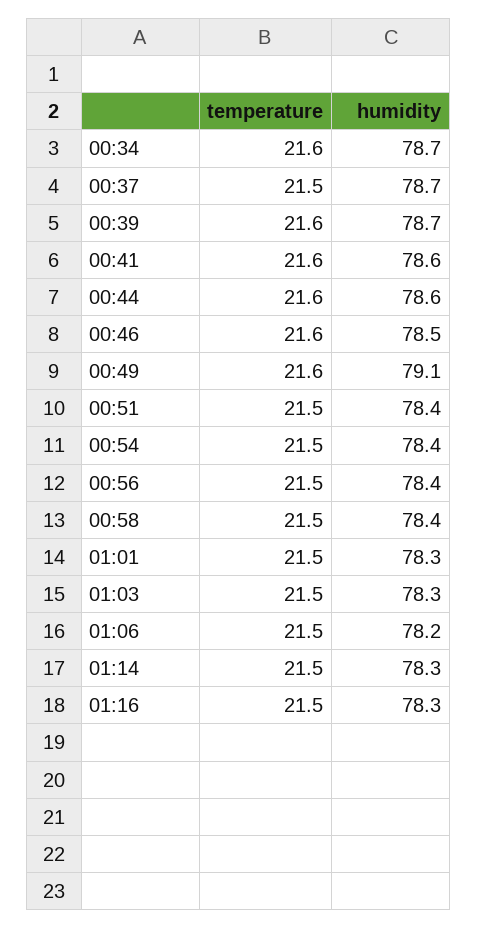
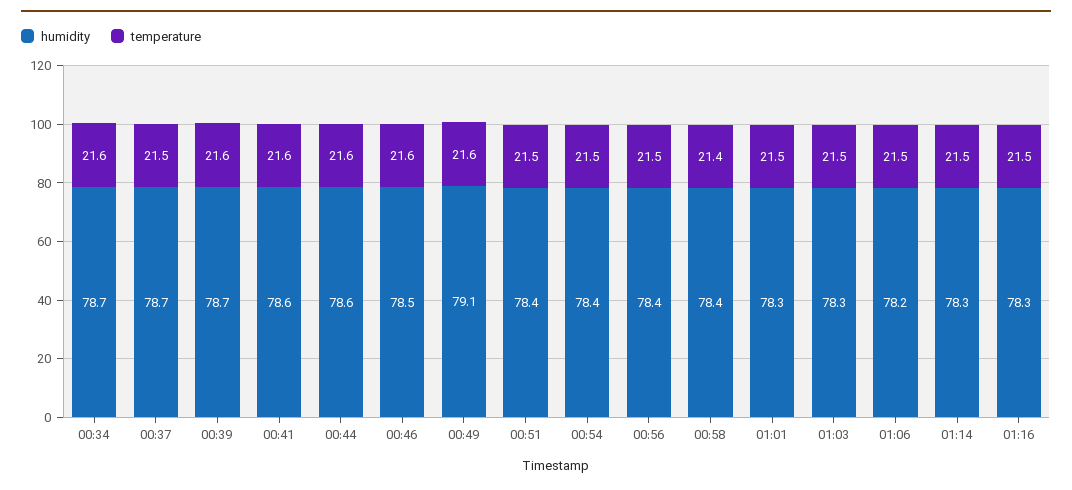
  {
    "temperature": {
      "00:34": 21.6,
      "00:37": 21.5,
      "00:39": 21.6,
      "00:41": 21.6,
      "00:44": 21.6,
      "00:46": 21.6,
      "00:49": 21.6,
      "00:51": 21.5,
      "00:54": 21.5,
      "00:56": 21.5,
-     "00:58": 21.5,
+     "00:58": 21.4,
      "01:01": 21.5,
      "01:03": 21.5,
      "01:06": 21.5,
      "01:14": 21.5,
      "01:16": 21.5
    },
    "humidity": {
      "00:34": 78.7,
      "00:37": 78.7,
      "00:39": 78.7,
      "00:41": 78.6,
      "00:44": 78.6,
      "00:46": 78.5,
      "00:49": 79.1,
      "00:51": 78.4,
      "00:54": 78.4,
      "00:56": 78.4,
      "00:58": 78.4,
      "01:01": 78.3,
      "01:03": 78.3,
      "01:06": 78.2,
      "01:14": 78.3,
      "01:16": 78.3
    }
  }

